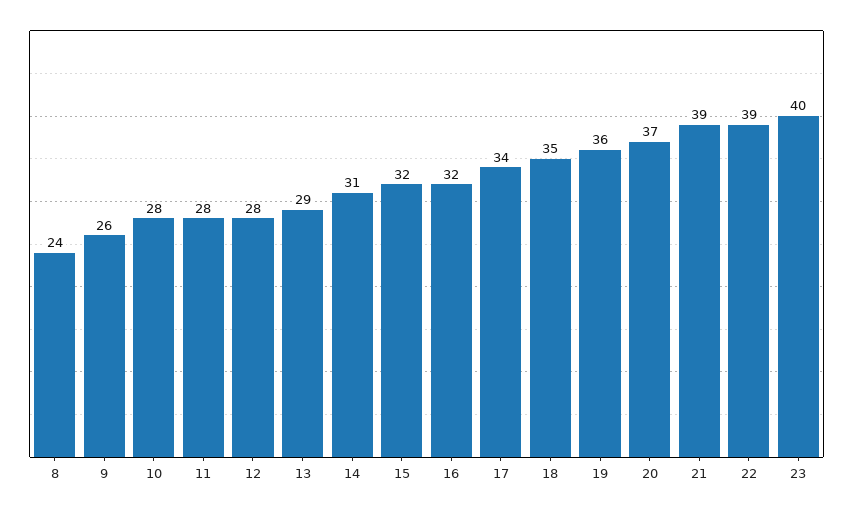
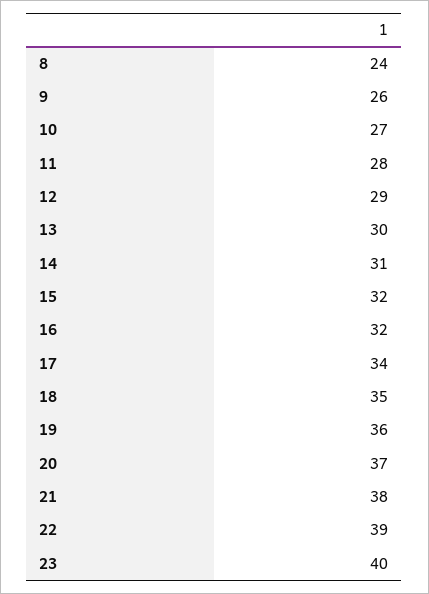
  {
    "8": 24,
    "9": 26,
-   "10": 28,
+   "10": 27,
    "11": 28,
-   "12": 28,
+   "12": 29,
-   "13": 29,
+   "13": 30,
    "14": 31,
    "15": 32,
    "16": 32,
    "17": 34,
    "18": 35,
    "19": 36,
    "20": 37,
-   "21": 39,
+   "21": 38,
    "22": 39,
    "23": 40
  }

